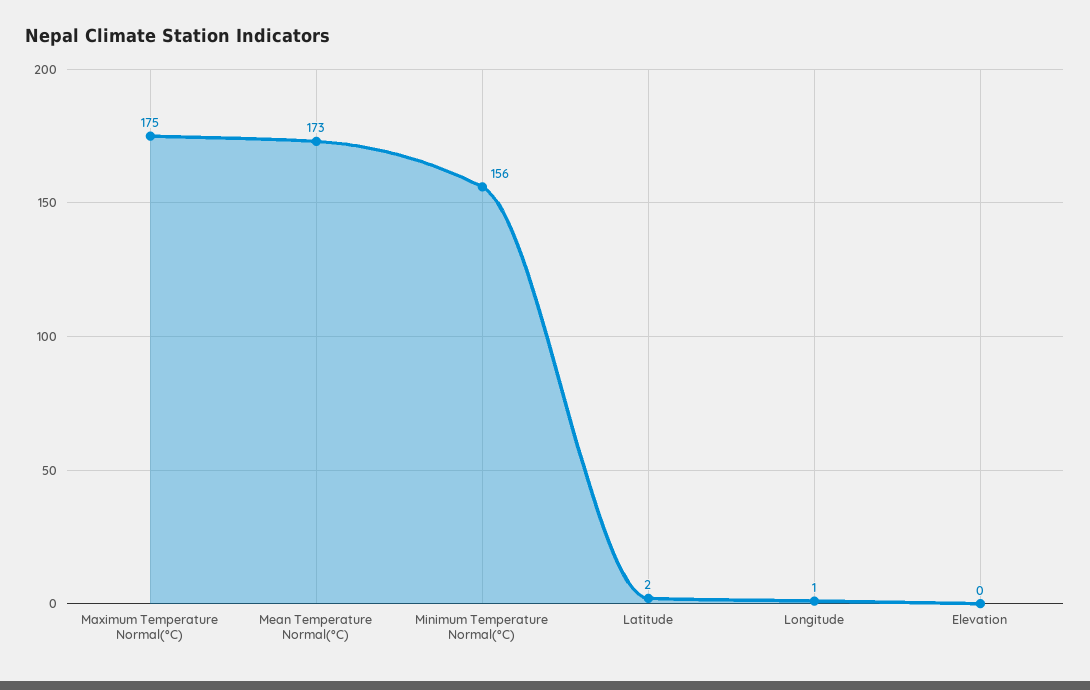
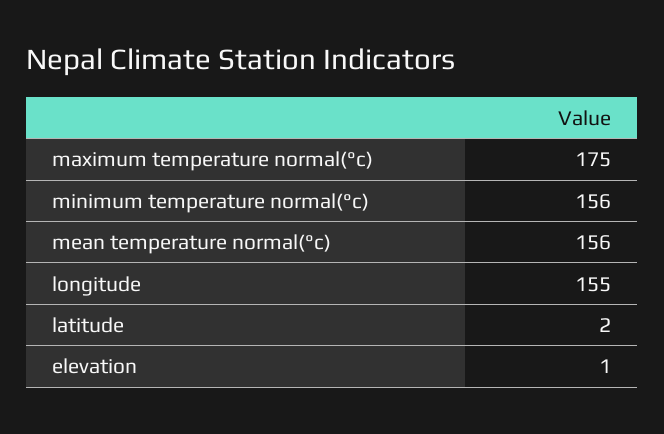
  {
    "Maximum Temperature Normal(°C)": 175,
-   "Mean Temperature Normal(°C)": 173,
+   "Mean Temperature Normal(°C)": 156,
    "Minimum Temperature Normal(°C)": 156,
    "Latitude": 2,
-   "Longitude": 1,
+   "Longitude": 155,
-   "Elevation": 0
+   "Elevation": 1
  }

